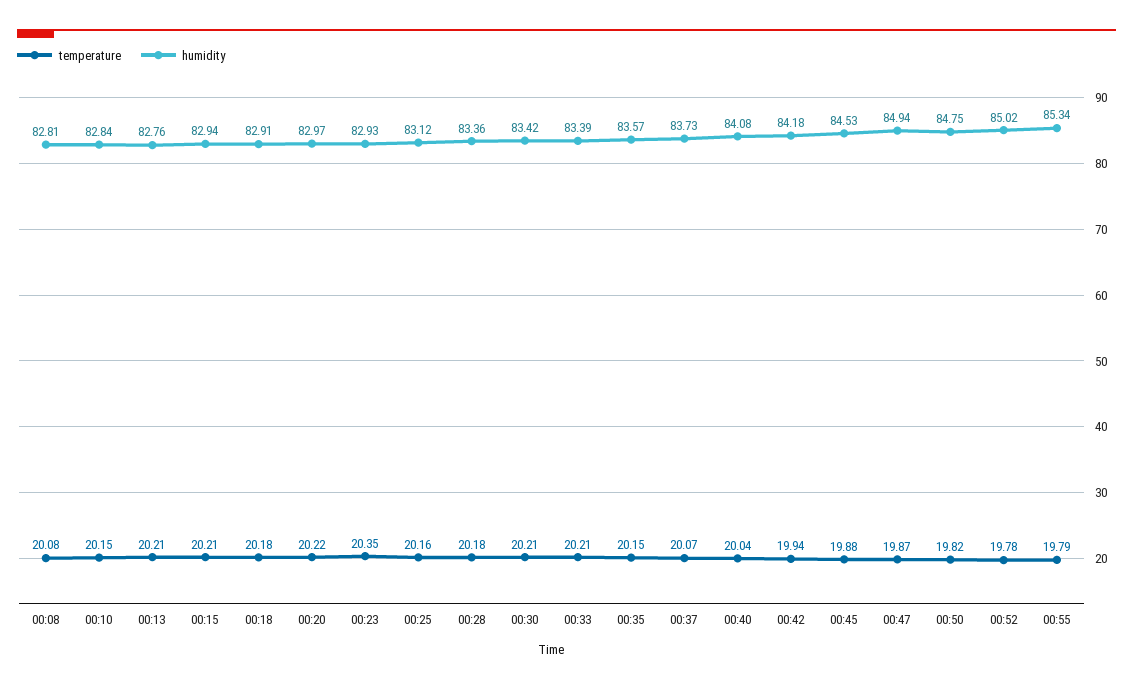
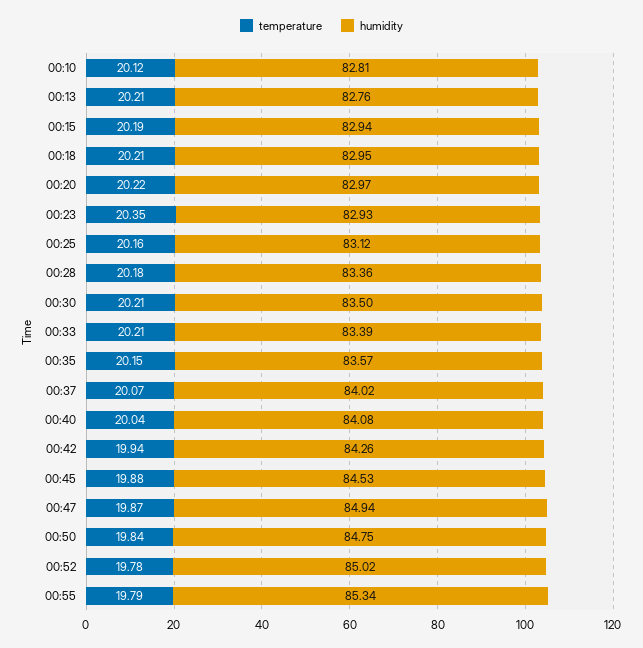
  {
    "temperature": {
-     "00:08": 20.08,
-     "00:10": 20.15,
+     "00:10": 20.12,
      "00:13": 20.21,
-     "00:15": 20.21,
+     "00:15": 20.19,
-     "00:18": 20.18,
+     "00:18": 20.21,
      "00:20": 20.22,
      "00:23": 20.35,
      "00:25": 20.16,
      "00:28": 20.18,
      "00:30": 20.21,
      "00:33": 20.21,
      "00:35": 20.15,
      "00:37": 20.07,
      "00:40": 20.04,
      "00:42": 19.94,
      "00:45": 19.88,
      "00:47": 19.87,
-     "00:50": 19.82,
+     "00:50": 19.84,
      "00:52": 19.78,
      "00:55": 19.79
    },
    "humidity": {
-     "00:08": 82.81,
-     "00:10": 82.84,
+     "00:10": 82.81,
      "00:13": 82.76,
      "00:15": 82.94,
-     "00:18": 82.91,
+     "00:18": 82.95,
      "00:20": 82.97,
      "00:23": 82.93,
      "00:25": 83.12,
      "00:28": 83.36,
-     "00:30": 83.42,
+     "00:30": 83.5,
      "00:33": 83.39,
      "00:35": 83.57,
-     "00:37": 83.73,
+     "00:37": 84.02,
      "00:40": 84.08,
-     "00:42": 84.18,
+     "00:42": 84.26,
      "00:45": 84.53,
      "00:47": 84.94,
      "00:50": 84.75,
      "00:52": 85.02,
      "00:55": 85.34
    }
  }

